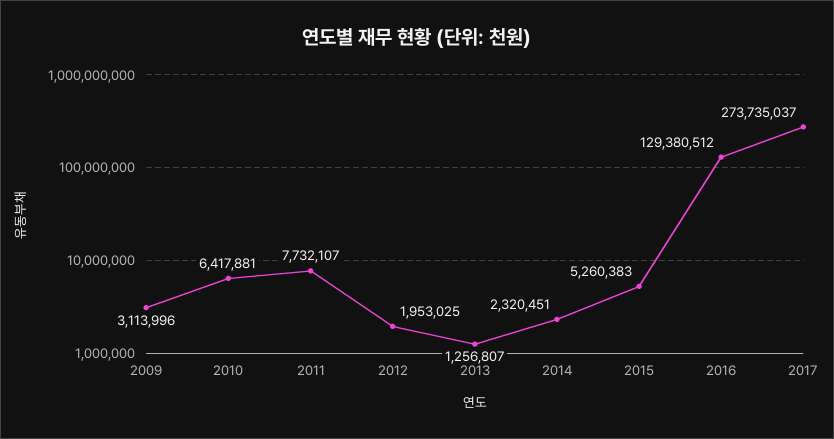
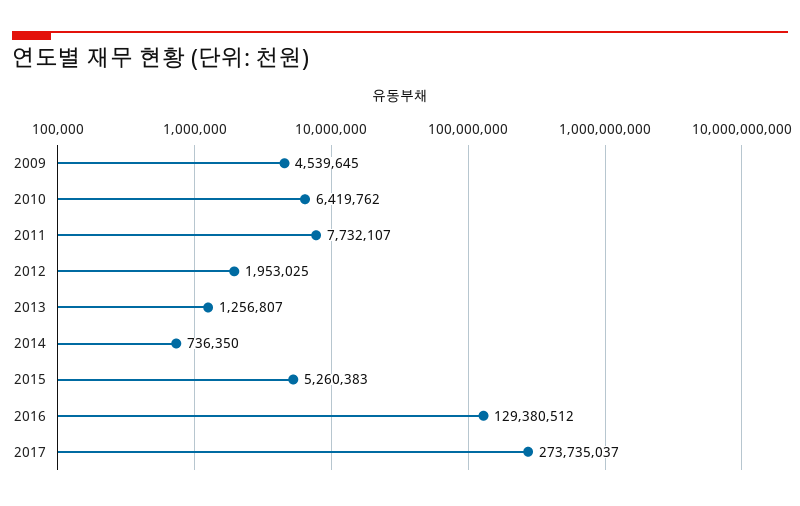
  {
-   "2009": 3113996,
+   "2009": 4539645,
-   "2010": 6417881,
+   "2010": 6419762,
    "2011": 7732107,
    "2012": 1953025,
    "2013": 1256807,
-   "2014": 2320451,
+   "2014": 736350,
    "2015": 5260383,
    "2016": 129380512,
    "2017": 273735037
  }

